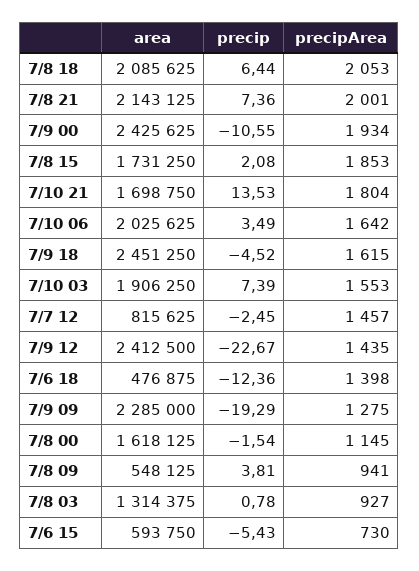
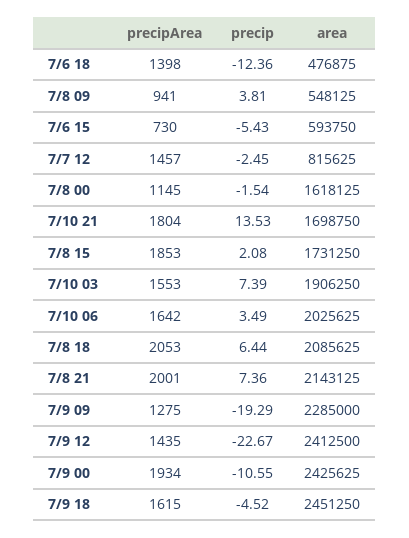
  {
    "area": {
      "7/8 18": 2085625,
      "7/8 21": 2143125,
      "7/9 00": 2425625,
      "7/8 15": 1731250,
      "7/10 21": 1698750,
      "7/10 06": 2025625,
      "7/9 18": 2451250,
      "7/10 03": 1906250,
      "7/7 12": 815625,
      "7/9 12": 2412500,
      "7/6 18": 476875,
      "7/9 09": 2285000,
      "7/8 00": 1618125,
      "7/8 09": 548125,
-     "7/8 03": 1314375,
      "7/6 15": 593750
    },
    "precip": {
      "7/8 18": 6.44,
      "7/8 21": 7.36,
      "7/9 00": -10.55,
      "7/8 15": 2.08,
      "7/10 21": 13.53,
      "7/10 06": 3.49,
      "7/9 18": -4.52,
      "7/10 03": 7.39,
      "7/7 12": -2.45,
      "7/9 12": -22.67,
      "7/6 18": -12.36,
      "7/9 09": -19.29,
      "7/8 00": -1.54,
      "7/8 09": 3.81,
-     "7/8 03": 0.78,
      "7/6 15": -5.43
    },
    "precipArea": {
      "7/8 18": 2053,
      "7/8 21": 2001,
      "7/9 00": 1934,
      "7/8 15": 1853,
      "7/10 21": 1804,
      "7/10 06": 1642,
      "7/9 18": 1615,
      "7/10 03": 1553,
      "7/7 12": 1457,
      "7/9 12": 1435,
      "7/6 18": 1398,
      "7/9 09": 1275,
      "7/8 00": 1145,
      "7/8 09": 941,
-     "7/8 03": 927,
      "7/6 15": 730
    }
  }

